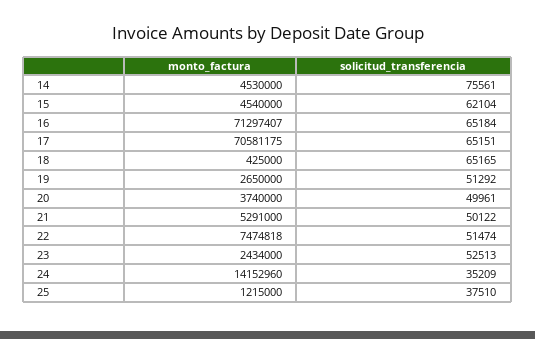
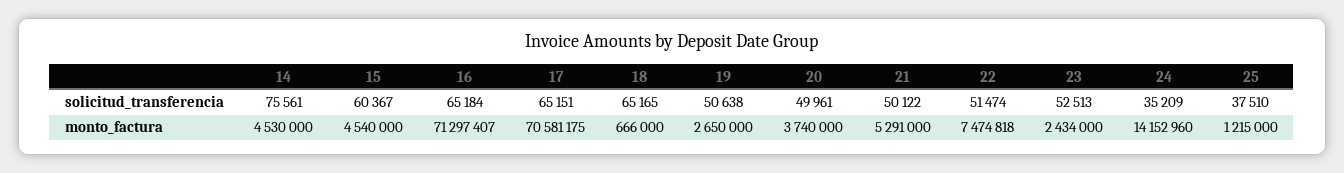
  {
    "monto_factura": {
      "14": 4530000,
      "15": 4540000,
      "16": 71297407,
      "17": 70581175,
-     "18": 425000,
+     "18": 666000,
      "19": 2650000,
      "20": 3740000,
      "21": 5291000,
      "22": 7474818,
      "23": 2434000,
      "24": 14152960,
      "25": 1215000
    },
    "solicitud_transferencia": {
      "14": 75561,
-     "15": 62104,
+     "15": 60367,
      "16": 65184,
      "17": 65151,
      "18": 65165,
-     "19": 51292,
+     "19": 50638,
      "20": 49961,
      "21": 50122,
      "22": 51474,
      "23": 52513,
      "24": 35209,
      "25": 37510
    }
  }

